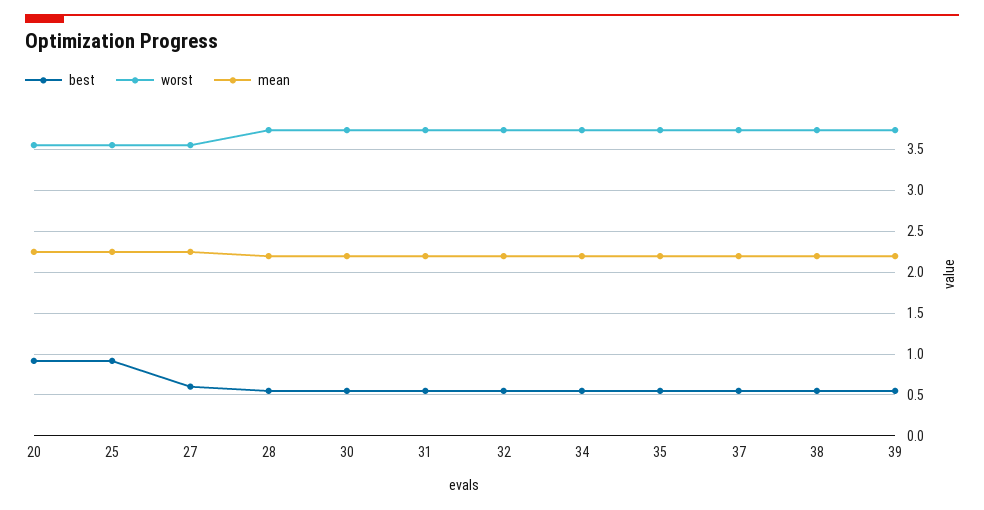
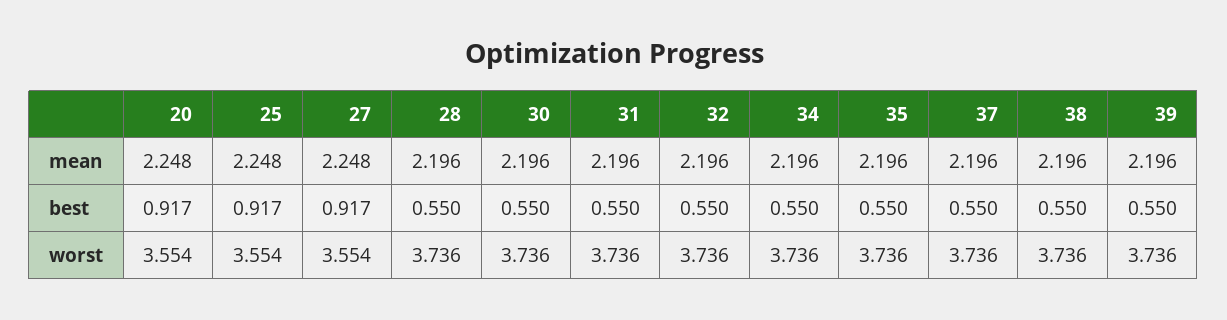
  {
    "best": {
      "20": 0.917,
      "25": 0.917,
-     "27": 0.6,
+     "27": 0.917,
      "28": 0.55,
      "30": 0.55,
      "31": 0.55,
      "32": 0.55,
      "34": 0.55,
      "35": 0.55,
      "37": 0.55,
      "38": 0.55,
      "39": 0.55
    },
    "worst": {
      "20": 3.554,
      "25": 3.554,
      "27": 3.554,
      "28": 3.736,
      "30": 3.736,
      "31": 3.736,
      "32": 3.736,
      "34": 3.736,
      "35": 3.736,
      "37": 3.736,
      "38": 3.736,
      "39": 3.736
    },
    "mean": {
      "20": 2.248,
      "25": 2.248,
      "27": 2.248,
      "28": 2.196,
      "30": 2.196,
      "31": 2.196,
      "32": 2.196,
      "34": 2.196,
      "35": 2.196,
      "37": 2.196,
      "38": 2.196,
      "39": 2.196
    }
  }

